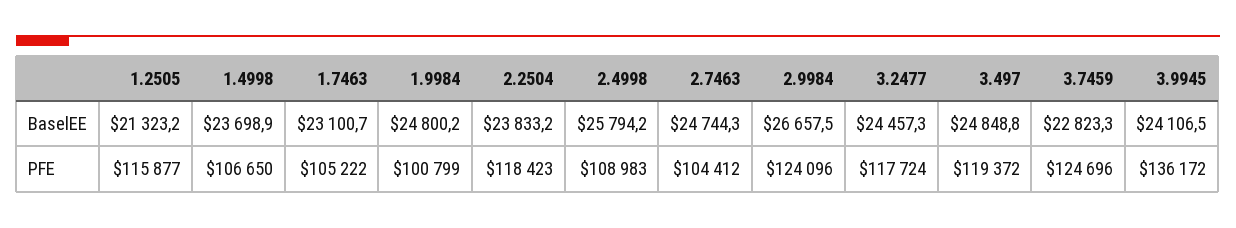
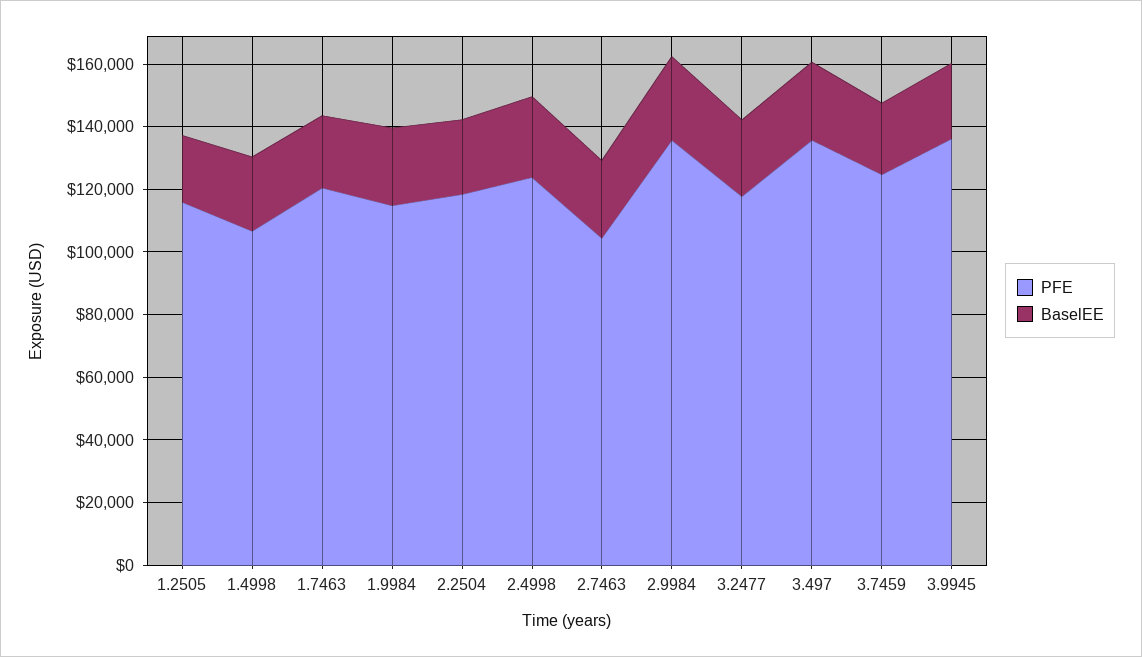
  {
    "BaselEE": {
      "1.2505": 21323.2,
      "1.4998": 23698.9,
      "1.7463": 23100.7,
      "1.9984": 24800.2,
      "2.2504": 23833.2,
      "2.4998": 25794.2,
      "2.7463": 24744.3,
      "2.9984": 26657.5,
      "3.2477": 24457.3,
      "3.497": 24848.8,
      "3.7459": 22823.3,
      "3.9945": 24106.5
    },
    "PFE": {
      "1.2505": 115877,
      "1.4998": 106650,
-     "1.7463": 105222,
+     "1.7463": 120000,
-     "1.9984": 100799,
+     "1.9984": 115000,
      "2.2504": 118423,
-     "2.4998": 108983,
+     "2.4998": 125000,
      "2.7463": 104412,
-     "2.9984": 124096,
+     "2.9984": 135000,
      "3.2477": 117724,
-     "3.497": 119372,
+     "3.497": 135000,
      "3.7459": 124696,
      "3.9945": 136172
    }
  }

